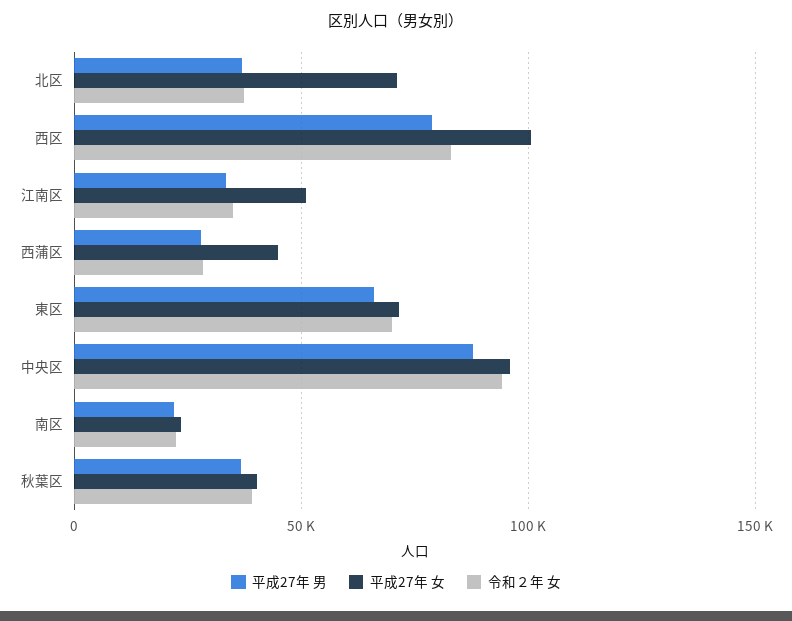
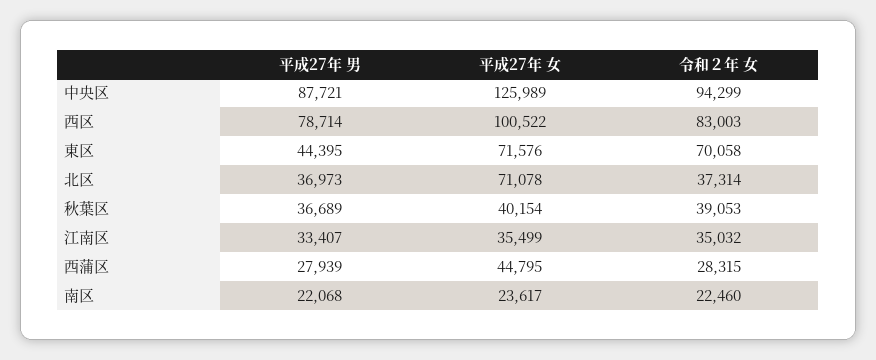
  {
    "平成27年 男": {
      "北区": 36973,
      "西区": 78714,
      "江南区": 33407,
      "西蒲区": 27939,
-     "東区": 65000,
+     "東区": 44395,
      "中央区": 87721,
      "南区": 22068,
      "秋葉区": 36689
    },
    "平成27年 女": {
      "北区": 71078,
      "西区": 100522,
-     "江南区": 50000,
+     "江南区": 35499,
      "西蒲区": 44795,
      "東区": 71576,
-     "中央区": 95000,
+     "中央区": 125989,
      "南区": 23617,
      "秋葉区": 40154
    },
    "令和２年 女": {
      "北区": 37314,
      "西区": 83003,
      "江南区": 35032,
      "西蒲区": 28315,
      "東区": 70058,
      "中央区": 94299,
      "南区": 22460,
      "秋葉区": 39053
    }
  }

